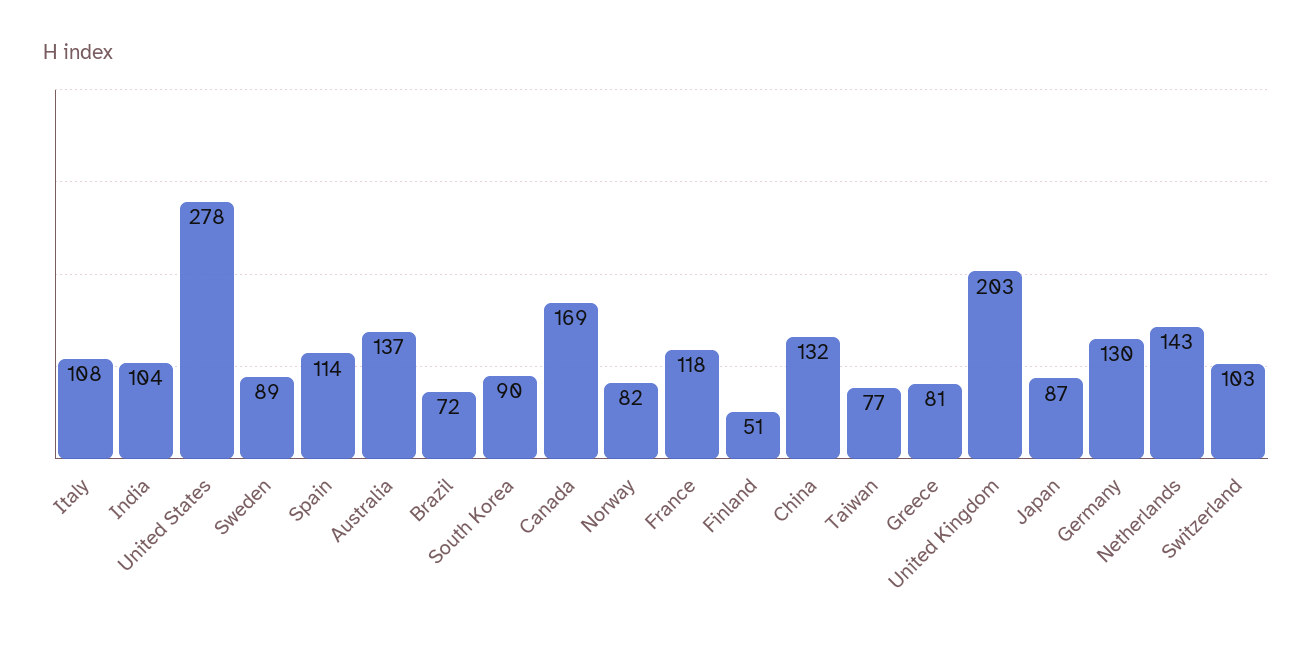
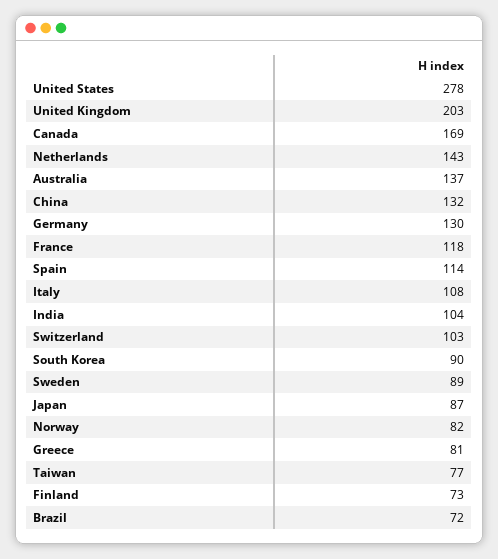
  {
    "Italy": 108,
    "India": 104,
    "United States": 278,
    "Sweden": 89,
    "Spain": 114,
    "Australia": 137,
    "Brazil": 72,
    "South Korea": 90,
    "Canada": 169,
    "Norway": 82,
    "France": 118,
-   "Finland": 51,
+   "Finland": 73,
    "China": 132,
    "Taiwan": 77,
    "Greece": 81,
    "United Kingdom": 203,
    "Japan": 87,
    "Germany": 130,
    "Netherlands": 143,
    "Switzerland": 103
  }

